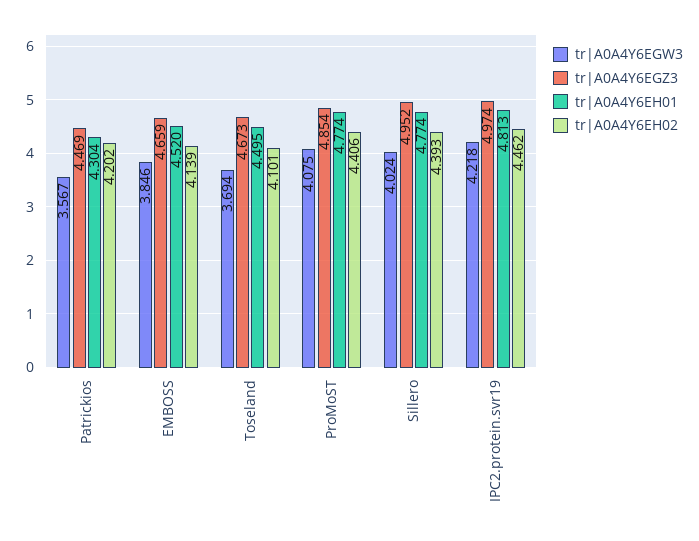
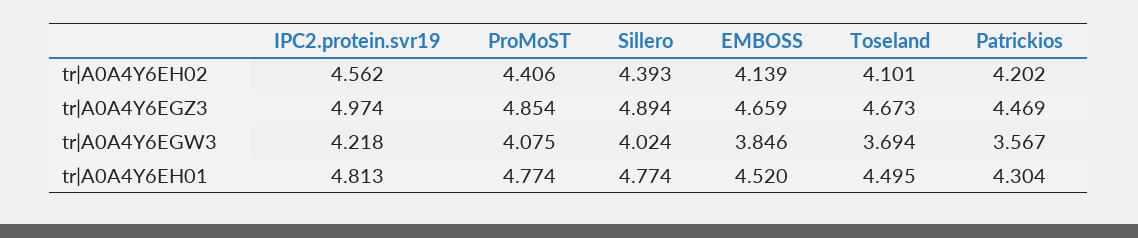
  {
    "tr|A0A4Y6EGW3": {
      "Patrickios": 3.567,
      "EMBOSS": 3.846,
      "Toseland": 3.694,
      "ProMoST": 4.075,
      "Sillero": 4.024,
      "IPC2.protein.svr19": 4.218
    },
    "tr|A0A4Y6EGZ3": {
      "Patrickios": 4.469,
      "EMBOSS": 4.659,
      "Toseland": 4.673,
      "ProMoST": 4.854,
-     "Sillero": 4.952,
+     "Sillero": 4.894,
      "IPC2.protein.svr19": 4.974
    },
    "tr|A0A4Y6EH01": {
      "Patrickios": 4.304,
      "EMBOSS": 4.52,
      "Toseland": 4.495,
      "ProMoST": 4.774,
      "Sillero": 4.774,
      "IPC2.protein.svr19": 4.813
    },
    "tr|A0A4Y6EH02": {
      "Patrickios": 4.202,
      "EMBOSS": 4.139,
      "Toseland": 4.101,
      "ProMoST": 4.406,
      "Sillero": 4.393,
-     "IPC2.protein.svr19": 4.462
+     "IPC2.protein.svr19": 4.562
    }
  }

